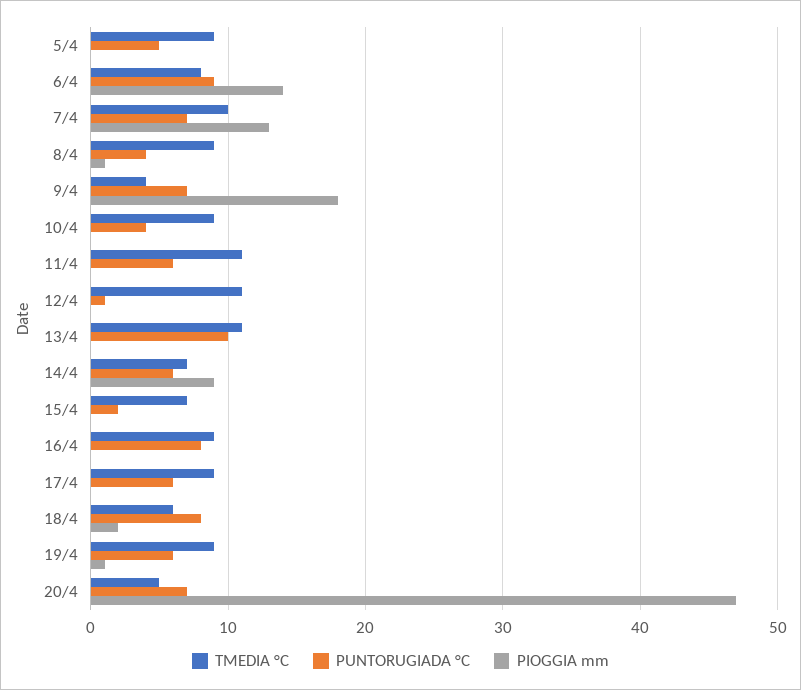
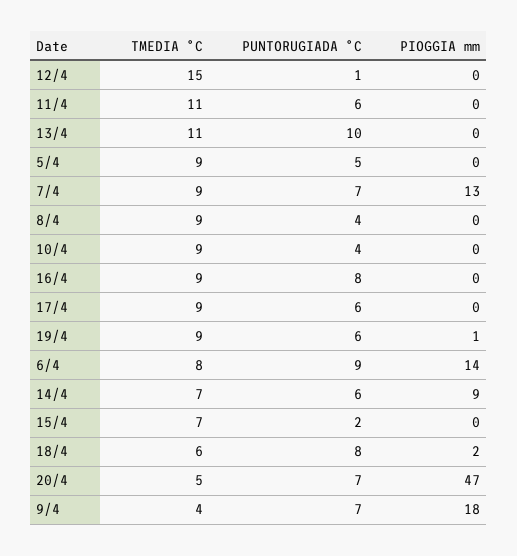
  {
    "TMEDIA °C": {
      "5/4": 9,
      "6/4": 8,
-     "7/4": 10,
+     "7/4": 9,
      "8/4": 9,
      "9/4": 4,
      "10/4": 9,
      "11/4": 11,
-     "12/4": 11,
+     "12/4": 15,
      "13/4": 11,
      "14/4": 7,
      "15/4": 7,
      "16/4": 9,
      "17/4": 9,
      "18/4": 6,
      "19/4": 9,
      "20/4": 5
    },
    "PUNTORUGIADA °C": {
      "5/4": 5,
      "6/4": 9,
      "7/4": 7,
      "8/4": 4,
      "9/4": 7,
      "10/4": 4,
      "11/4": 6,
      "12/4": 1,
      "13/4": 10,
      "14/4": 6,
      "15/4": 2,
      "16/4": 8,
      "17/4": 6,
      "18/4": 8,
      "19/4": 6,
      "20/4": 7
    },
    "PIOGGIA mm": {
      "5/4": 0,
      "6/4": 14,
      "7/4": 13,
-     "8/4": 1,
+     "8/4": 0,
      "9/4": 18,
      "10/4": 0,
      "11/4": 0,
      "12/4": 0,
      "13/4": 0,
      "14/4": 9,
      "15/4": 0,
      "16/4": 0,
      "17/4": 0,
      "18/4": 2,
      "19/4": 1,
      "20/4": 47
    }
  }

